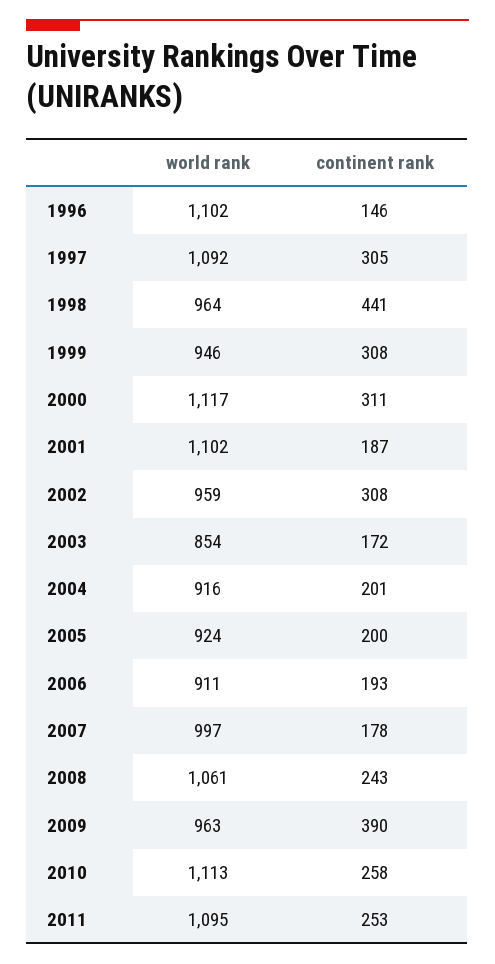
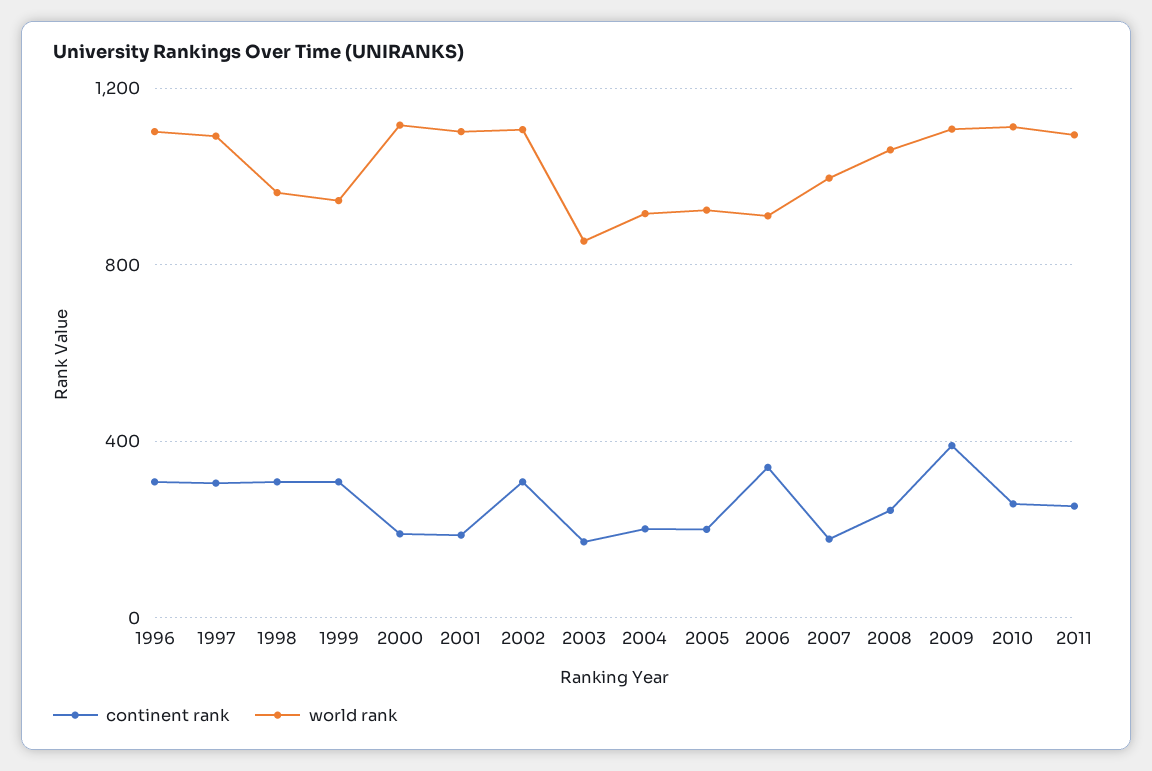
  {
    "world rank": {
      "1996": 1102,
      "1997": 1092,
      "1998": 964,
      "1999": 946,
      "2000": 1117,
      "2001": 1102,
-     "2002": 959,
+     "2002": 1100,
      "2003": 854,
      "2004": 916,
      "2005": 924,
      "2006": 911,
      "2007": 997,
      "2008": 1061,
-     "2009": 963,
+     "2009": 1100,
      "2010": 1113,
      "2011": 1095
    },
    "continent rank": {
-     "1996": 146,
+     "1996": 300,
      "1997": 305,
-     "1998": 441,
+     "1998": 300,
      "1999": 308,
-     "2000": 311,
+     "2000": 200,
      "2001": 187,
      "2002": 308,
      "2003": 172,
      "2004": 201,
      "2005": 200,
-     "2006": 193,
+     "2006": 350,
      "2007": 178,
      "2008": 243,
      "2009": 390,
      "2010": 258,
      "2011": 253
    }
  }

